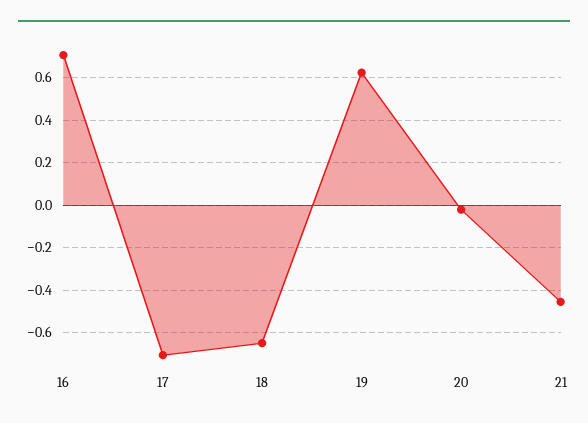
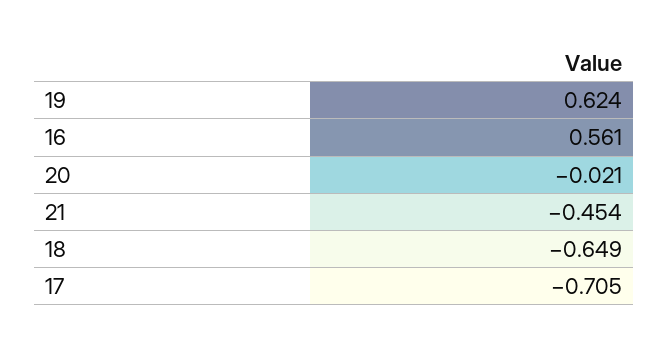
  {
-   "16": 0.7,
+   "16": 0.561,
    "17": -0.705,
    "18": -0.649,
    "19": 0.624,
    "20": -0.021,
    "21": -0.454
  }

